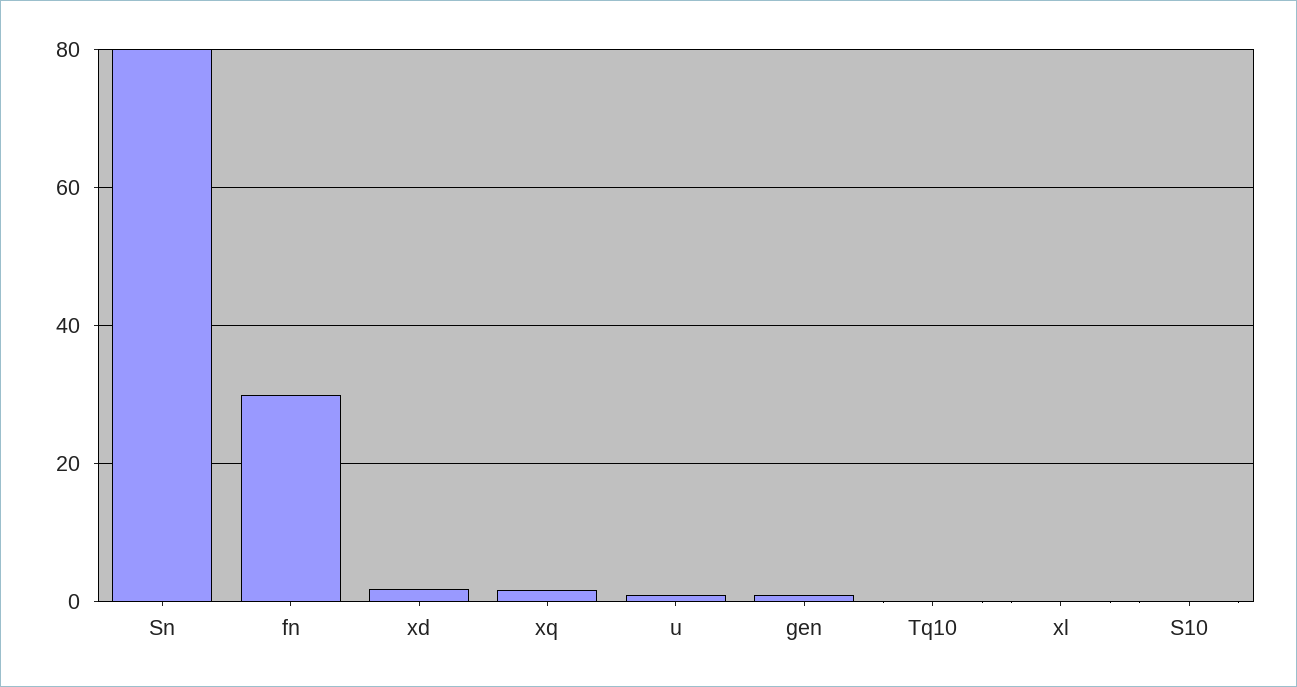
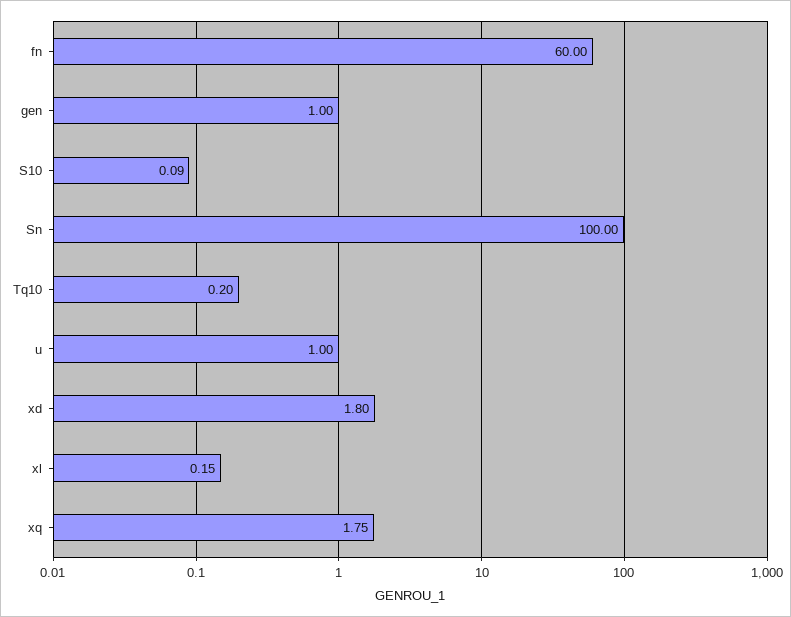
  {
-   "Sn": 80,
+   "Sn": 100,
-   "fn": 30,
+   "fn": 60,
    "xd": 1.8,
    "xq": 1.75,
    "u": 1,
    "gen": 1,
    "Tq10": 0.2,
    "xl": 0.15,
    "S10": 0.09
  }

